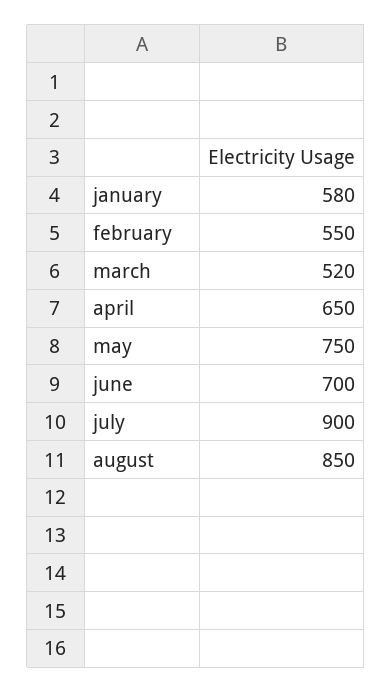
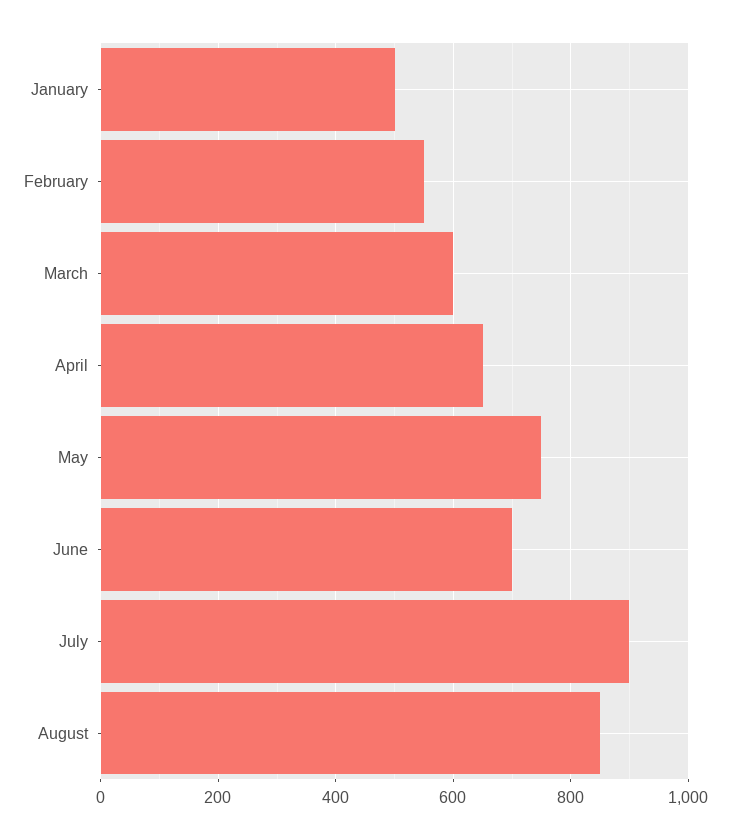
  {
-   "january": 580,
+   "january": 500,
    "february": 550,
-   "march": 520,
+   "march": 600,
    "april": 650,
    "may": 750,
    "june": 700,
    "july": 900,
    "august": 850
  }

